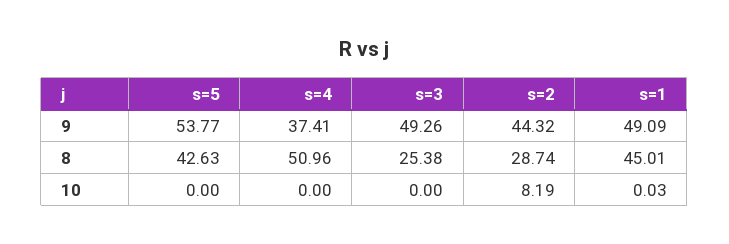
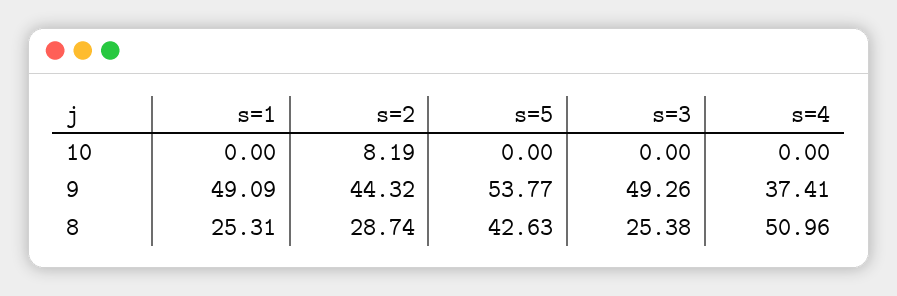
  {
    "s=5": {
      "9": 53.77,
      "8": 42.63,
      "10": 0
    },
    "s=4": {
      "9": 37.41,
      "8": 50.96,
      "10": 0
    },
    "s=3": {
      "9": 49.26,
      "8": 25.38,
      "10": 0
    },
    "s=2": {
      "9": 44.32,
      "8": 28.74,
      "10": 8.19
    },
    "s=1": {
      "9": 49.09,
-     "8": 45.01,
+     "8": 25.31,
-     "10": 0.03
+     "10": 0
    }
  }

